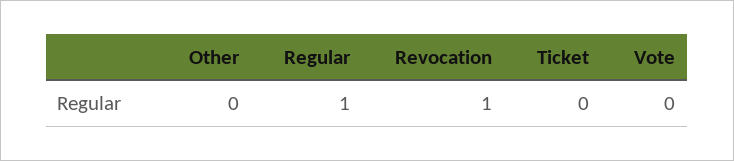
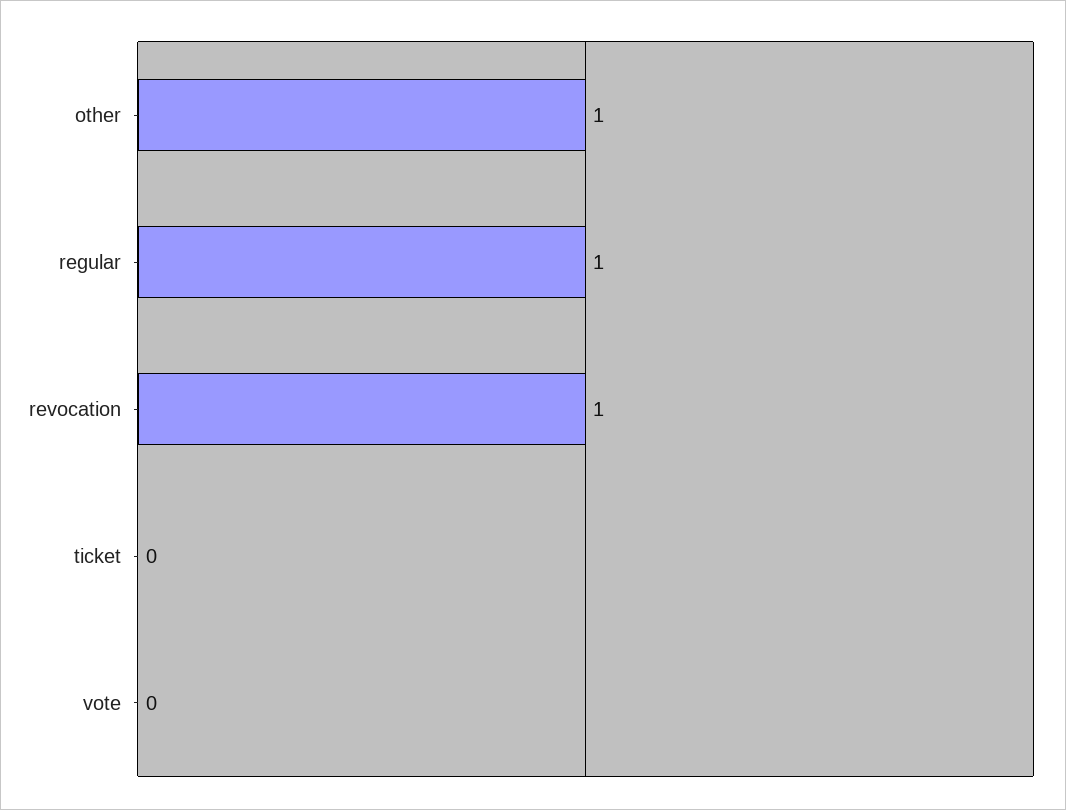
  {
-   "Other": 0,
+   "Other": 1,
    "Regular": 1,
    "Revocation": 1,
    "Ticket": 0,
    "Vote": 0
  }

